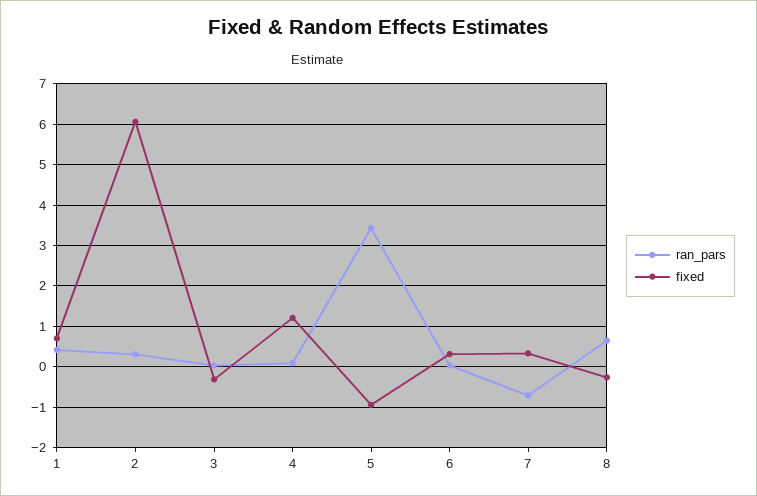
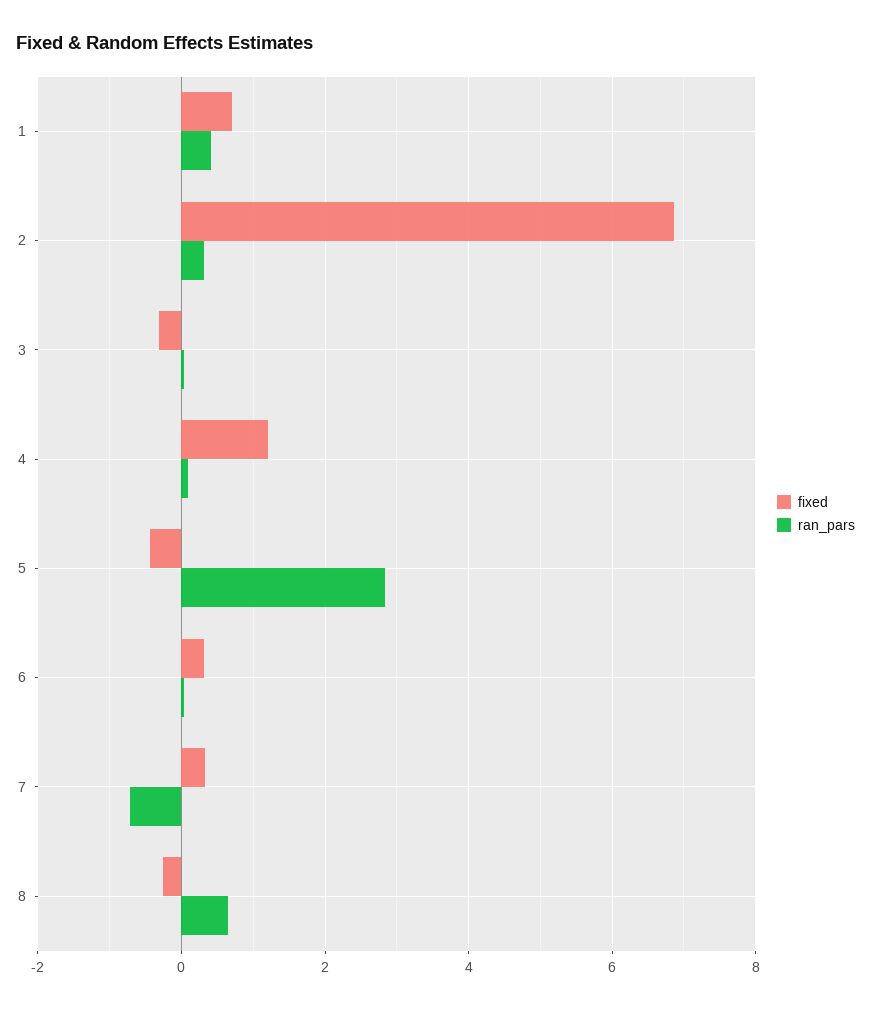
  {
    "ran_pars": {
      "1": 0.4,
      "2": 0.4,
      "3": 0,
      "4": 0,
-     "5": 3.4,
+     "5": 2.8,
      "6": 0,
      "7": -0.8,
      "8": 0.6
    },
    "fixed": {
      "1": 0.8,
-     "2": 6,
+     "2": 6.8,
      "3": -0.4,
      "4": 1.2,
-     "5": -1,
+     "5": -0.4,
      "6": 0.4,
      "7": 0.4,
      "8": -0.2
    }
  }

